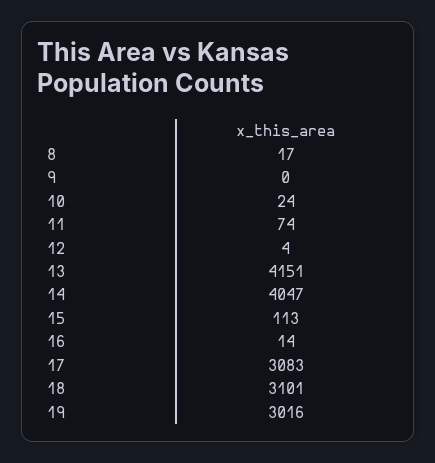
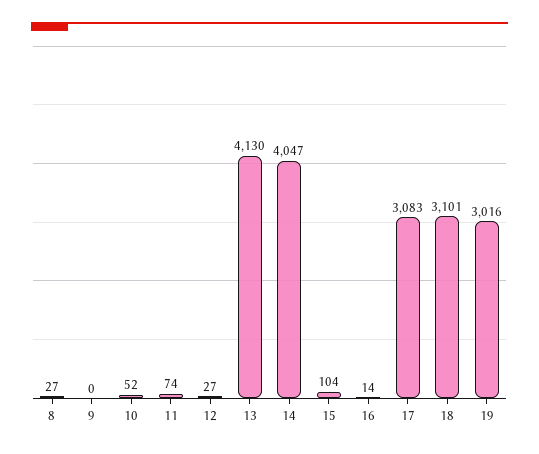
  {
-   "8": 17,
+   "8": 27,
    "9": 0,
-   "10": 24,
+   "10": 52,
    "11": 74,
-   "12": 4,
+   "12": 27,
-   "13": 4151,
+   "13": 4130,
    "14": 4047,
-   "15": 113,
+   "15": 104,
    "16": 14,
    "17": 3083,
    "18": 3101,
    "19": 3016
  }

